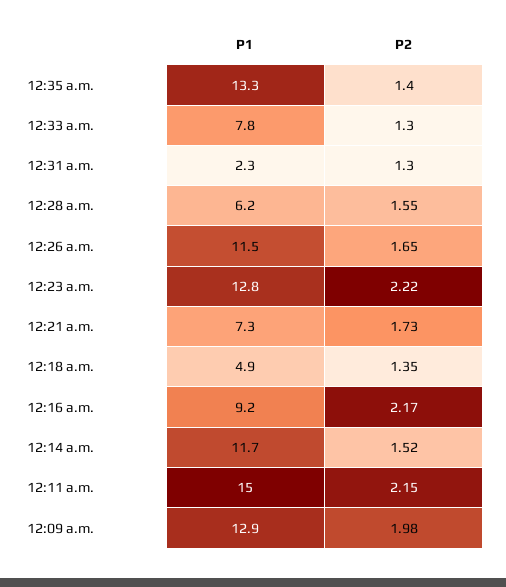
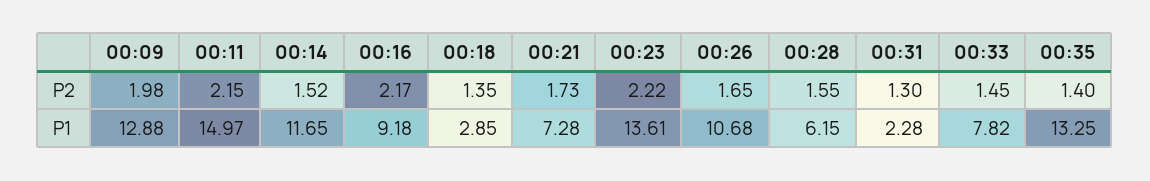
  {
    "P1": {
      "12:35 a.m.": 13.25,
      "12:33 a.m.": 7.82,
      "12:31 a.m.": 2.28,
      "12:28 a.m.": 6.15,
-     "12:26 a.m.": 11.5,
+     "12:26 a.m.": 10.68,
-     "12:23 a.m.": 12.8,
+     "12:23 a.m.": 13.61,
      "12:21 a.m.": 7.28,
-     "12:18 a.m.": 4.9,
+     "12:18 a.m.": 2.85,
      "12:16 a.m.": 9.18,
      "12:14 a.m.": 11.65,
      "12:11 a.m.": 14.97,
      "12:09 a.m.": 12.88
    },
    "P2": {
      "12:35 a.m.": 1.4,
-     "12:33 a.m.": 1.3,
+     "12:33 a.m.": 1.45,
      "12:31 a.m.": 1.3,
      "12:28 a.m.": 1.55,
      "12:26 a.m.": 1.65,
      "12:23 a.m.": 2.22,
      "12:21 a.m.": 1.73,
      "12:18 a.m.": 1.35,
      "12:16 a.m.": 2.17,
      "12:14 a.m.": 1.52,
      "12:11 a.m.": 2.15,
      "12:09 a.m.": 1.98
    }
  }

